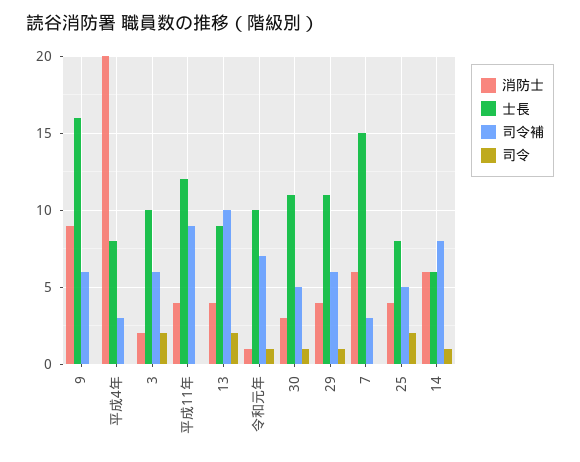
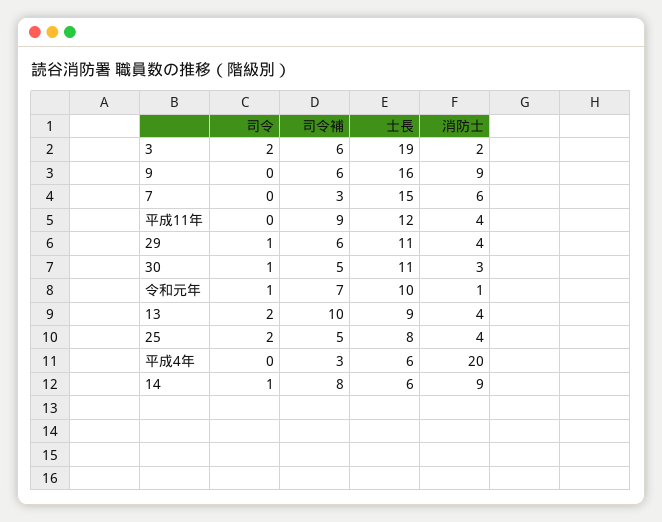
  {
    "消防士": {
      "9": 9,
      "平成4年": 20,
      "3": 2,
      "平成11年": 4,
      "13": 4,
      "令和元年": 1,
      "30": 3,
      "29": 4,
      "7": 6,
      "25": 4,
-     "14": 6
+     "14": 9
    },
    "士長": {
      "9": 16,
-     "平成4年": 8,
+     "平成4年": 6,
-     "3": 10,
+     "3": 19,
      "平成11年": 12,
      "13": 9,
      "令和元年": 10,
      "30": 11,
      "29": 11,
      "7": 15,
      "25": 8,
      "14": 6
    },
    "司令補": {
      "9": 6,
      "平成4年": 3,
      "3": 6,
      "平成11年": 9,
      "13": 10,
      "令和元年": 7,
      "30": 5,
      "29": 6,
      "7": 3,
      "25": 5,
      "14": 8
    },
    "司令": {
      "9": 0,
      "平成4年": 0,
      "3": 2,
      "平成11年": 0,
      "13": 2,
      "令和元年": 1,
      "30": 1,
      "29": 1,
      "7": 0,
      "25": 2,
      "14": 1
    }
  }

